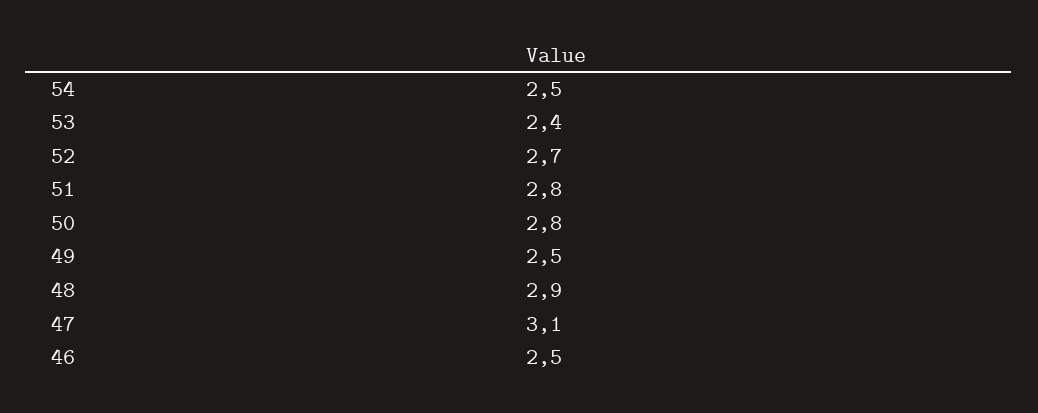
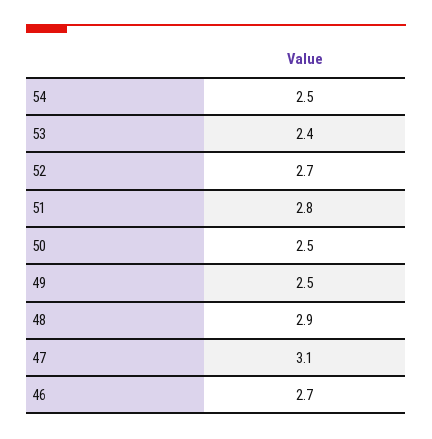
  {
    "54": 2.5,
    "53": 2.4,
    "52": 2.7,
    "51": 2.8,
-   "50": 2.8,
+   "50": 2.5,
    "49": 2.5,
    "48": 2.9,
    "47": 3.1,
-   "46": 2.5
+   "46": 2.7
  }

